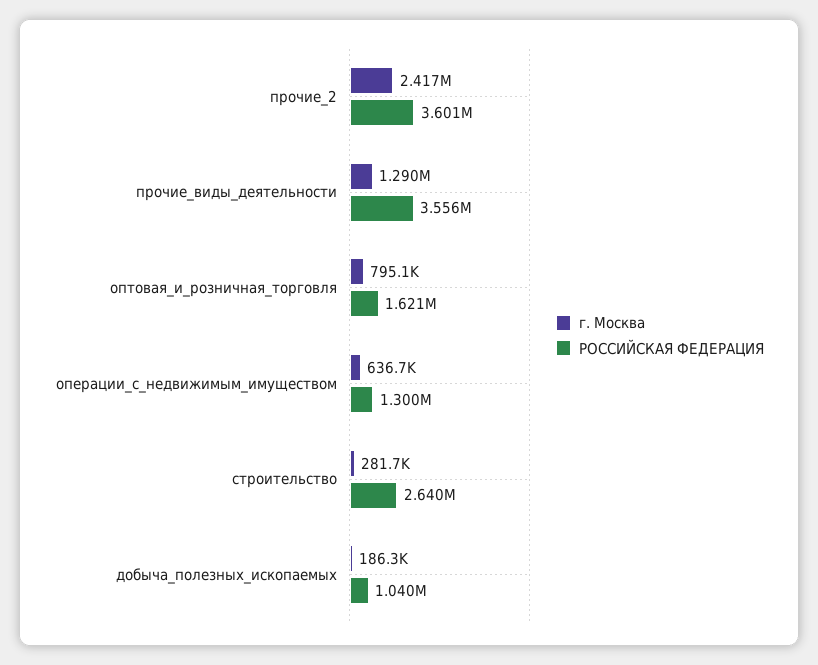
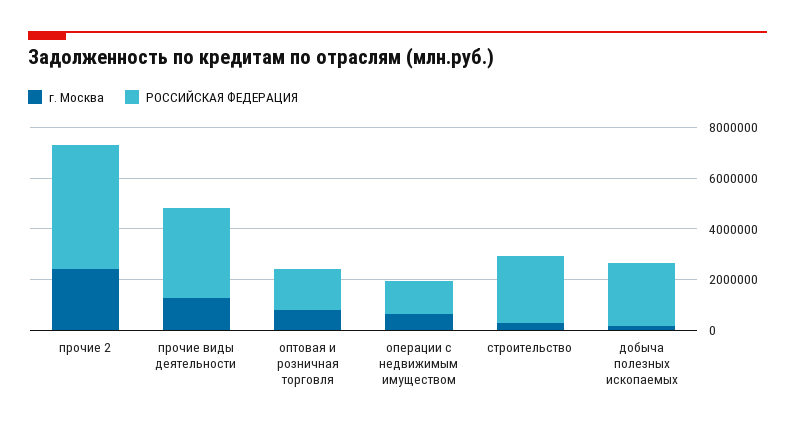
  {
    "г. Москва": {
      "прочие_2": 2417000,
      "прочие_виды_деятельности": 1290000,
      "оптовая_и_розничная_торговля": 795100,
      "операции_с_недвижимым_имуществом": 636700,
      "строительство": 281700,
      "добыча_полезных_ископаемых": 186300
    },
    "РОССИЙСКАЯ ФЕДЕРАЦИЯ": {
-     "прочие_2": 3601000,
+     "прочие_2": 5000000,
      "прочие_виды_деятельности": 3556000,
      "оптовая_и_розничная_торговля": 1621000,
      "операции_с_недвижимым_имуществом": 1300000,
      "строительство": 2640000,
-     "добыча_полезных_ископаемых": 1040000
+     "добыча_полезных_ископаемых": 2500000
    }
  }

